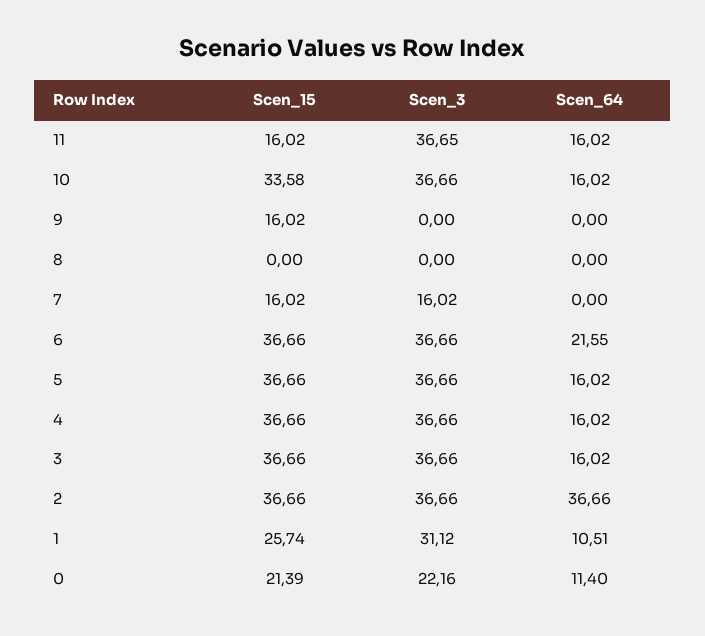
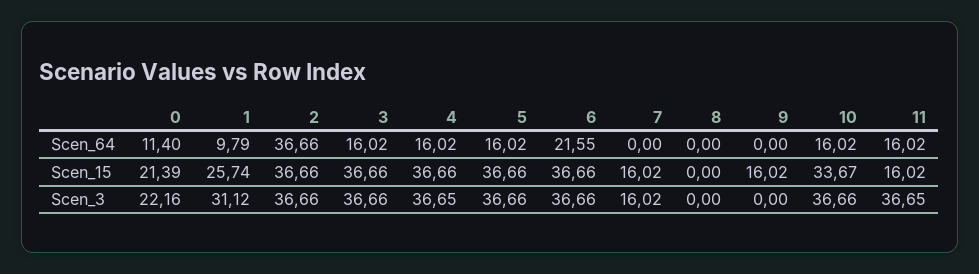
  {
    "Scen_15": {
      "11": 16.02,
-     "10": 33.58,
+     "10": 33.67,
      "9": 16.02,
      "8": 0,
      "7": 16.02,
      "6": 36.66,
      "5": 36.66,
      "4": 36.66,
      "3": 36.66,
      "2": 36.66,
      "1": 25.74,
      "0": 21.39
    },
    "Scen_3": {
      "11": 36.65,
      "10": 36.66,
      "9": 0,
      "8": 0,
      "7": 16.02,
      "6": 36.66,
      "5": 36.66,
-     "4": 36.66,
+     "4": 36.65,
      "3": 36.66,
      "2": 36.66,
      "1": 31.12,
      "0": 22.16
    },
    "Scen_64": {
      "11": 16.02,
      "10": 16.02,
      "9": 0,
      "8": 0,
      "7": 0,
      "6": 21.55,
      "5": 16.02,
      "4": 16.02,
      "3": 16.02,
      "2": 36.66,
-     "1": 10.51,
+     "1": 9.79,
      "0": 11.4
    }
  }

